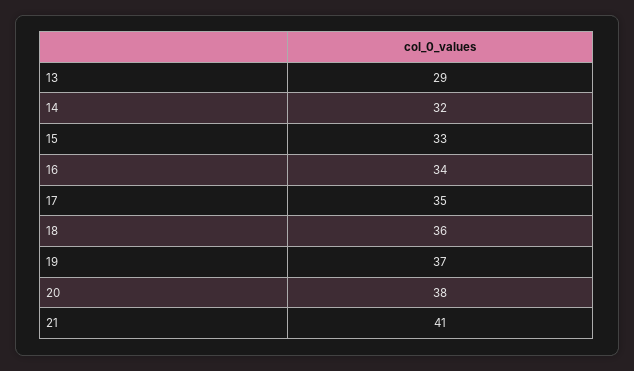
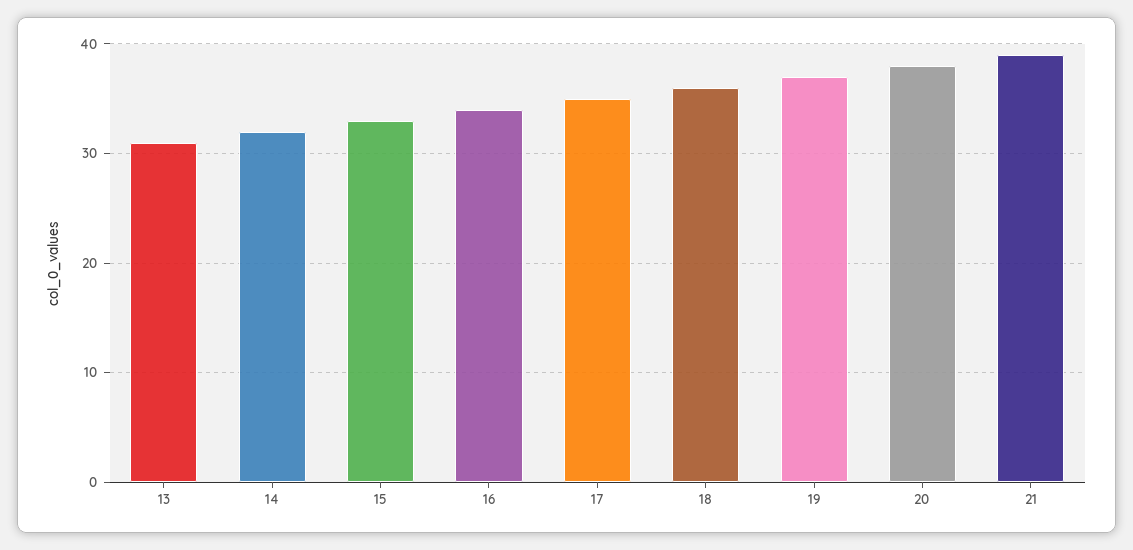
  {
-   "13": 29,
+   "13": 31,
    "14": 32,
    "15": 33,
    "16": 34,
    "17": 35,
    "18": 36,
    "19": 37,
    "20": 38,
-   "21": 41
+   "21": 39
  }

